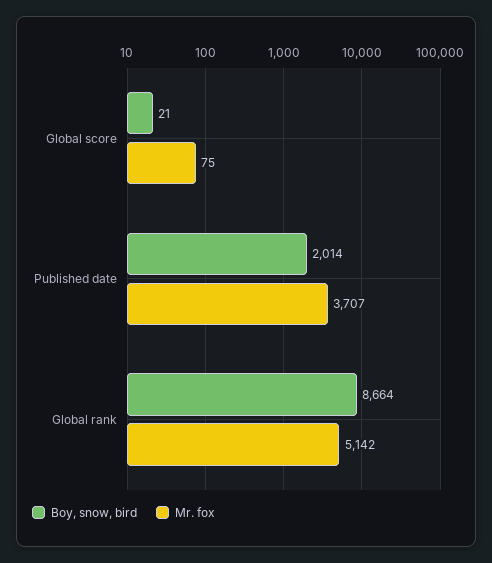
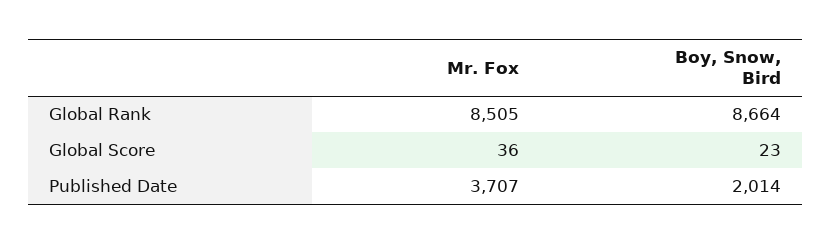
  {
    "Boy, snow, bird": {
-     "Global score": 21,
+     "Global score": 23,
      "Published date": 2014,
      "Global rank": 8664
    },
    "Mr. fox": {
-     "Global score": 75,
+     "Global score": 36,
      "Published date": 3707,
-     "Global rank": 5142
+     "Global rank": 8505
    }
  }

